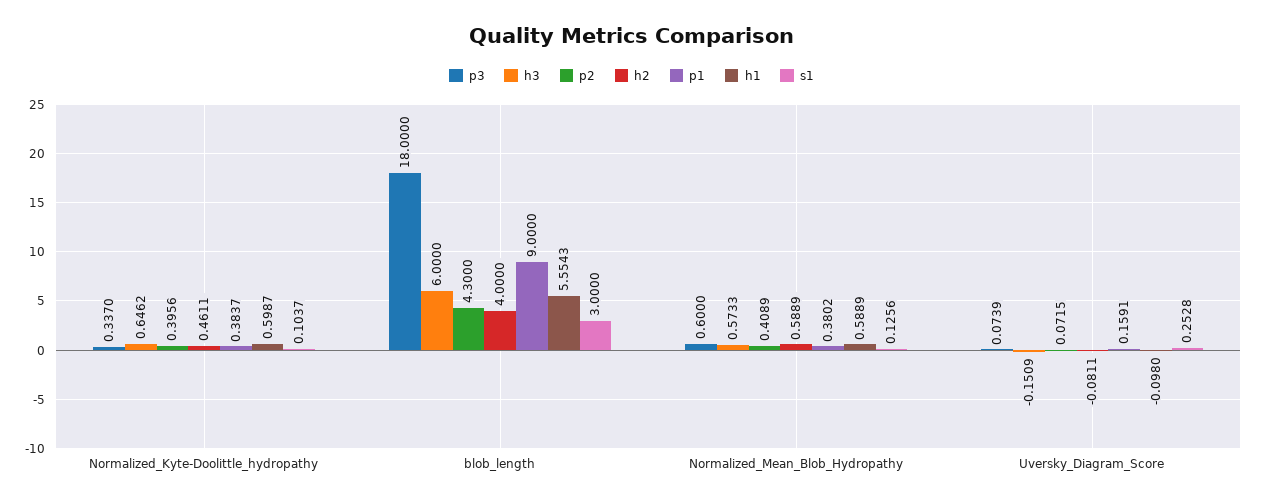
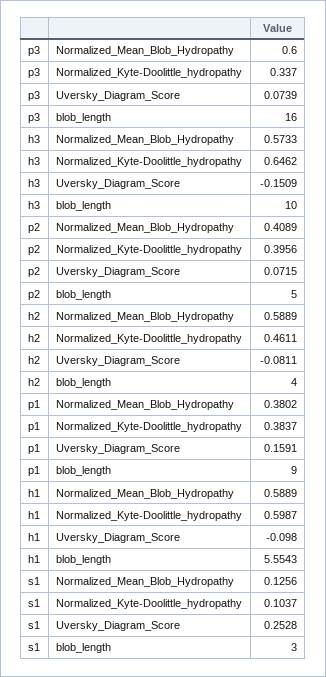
  {
    "p3": {
      "Normalized_Kyte-Doolittle_hydropathy": 0.337,
-     "blob_length": 18,
+     "blob_length": 16,
      "Normalized_Mean_Blob_Hydropathy": 0.6,
      "Uversky_Diagram_Score": 0.0739
    },
    "h3": {
      "Normalized_Kyte-Doolittle_hydropathy": 0.6462,
-     "blob_length": 6,
+     "blob_length": 10,
      "Normalized_Mean_Blob_Hydropathy": 0.5733,
      "Uversky_Diagram_Score": -0.1509
    },
    "p2": {
      "Normalized_Kyte-Doolittle_hydropathy": 0.3956,
-     "blob_length": 4.3,
+     "blob_length": 5,
      "Normalized_Mean_Blob_Hydropathy": 0.4089,
      "Uversky_Diagram_Score": 0.0715
    },
    "h2": {
      "Normalized_Kyte-Doolittle_hydropathy": 0.4611,
      "blob_length": 4,
      "Normalized_Mean_Blob_Hydropathy": 0.5889,
      "Uversky_Diagram_Score": -0.0811
    },
    "p1": {
      "Normalized_Kyte-Doolittle_hydropathy": 0.3837,
      "blob_length": 9,
      "Normalized_Mean_Blob_Hydropathy": 0.3802,
      "Uversky_Diagram_Score": 0.1591
    },
    "h1": {
      "Normalized_Kyte-Doolittle_hydropathy": 0.5987,
      "blob_length": 5.5543,
      "Normalized_Mean_Blob_Hydropathy": 0.5889,
      "Uversky_Diagram_Score": -0.098
    },
    "s1": {
      "Normalized_Kyte-Doolittle_hydropathy": 0.1037,
      "blob_length": 3,
      "Normalized_Mean_Blob_Hydropathy": 0.1256,
      "Uversky_Diagram_Score": 0.2528
    }
  }

